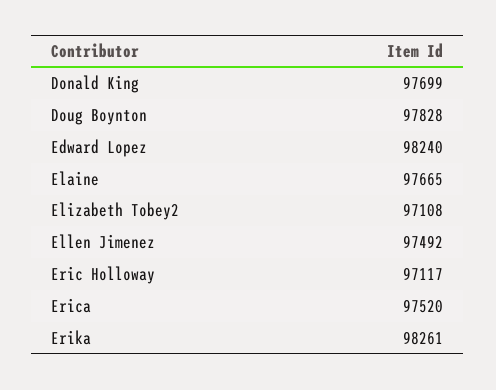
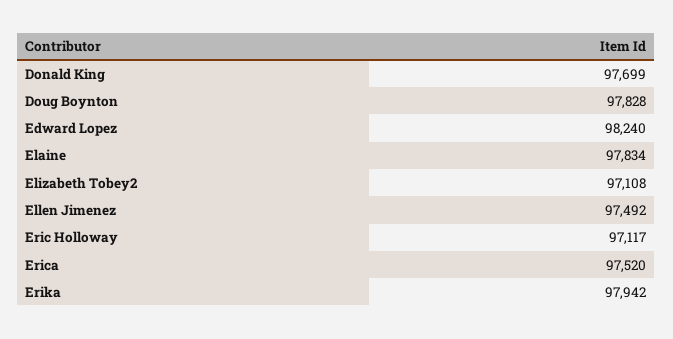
  {
    "Donald King": 97699,
    "Doug Boynton": 97828,
    "Edward Lopez": 98240,
-   "Elaine": 97665,
+   "Elaine": 97834,
    "Elizabeth Tobey2": 97108,
    "Ellen Jimenez": 97492,
    "Eric Holloway": 97117,
    "Erica": 97520,
-   "Erika": 98261
+   "Erika": 97942
  }

